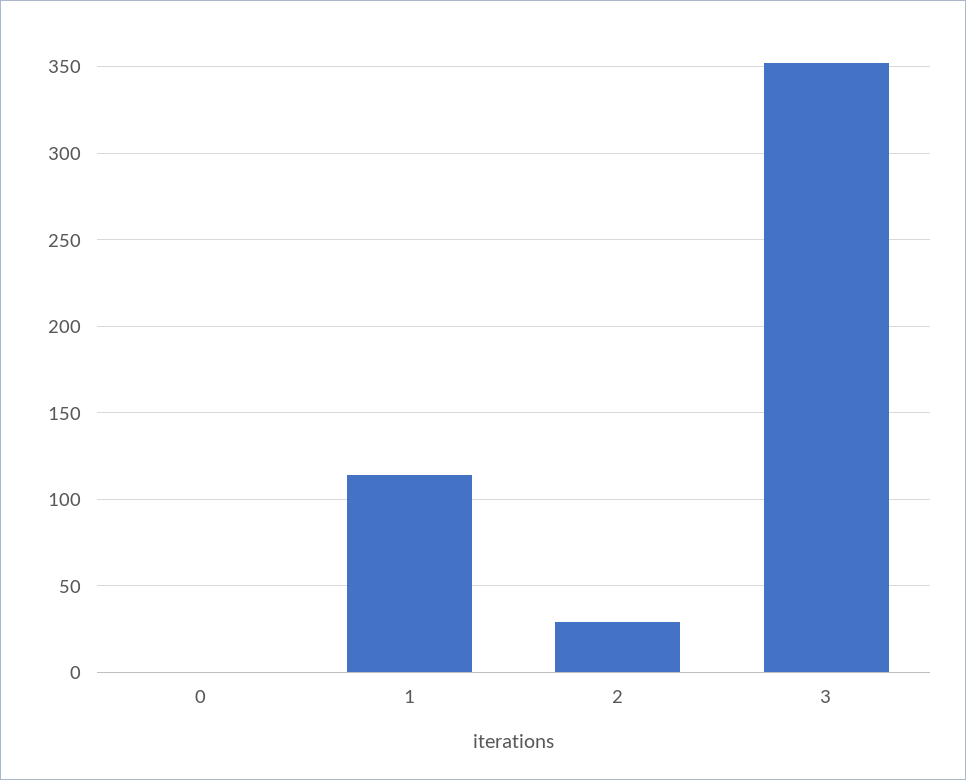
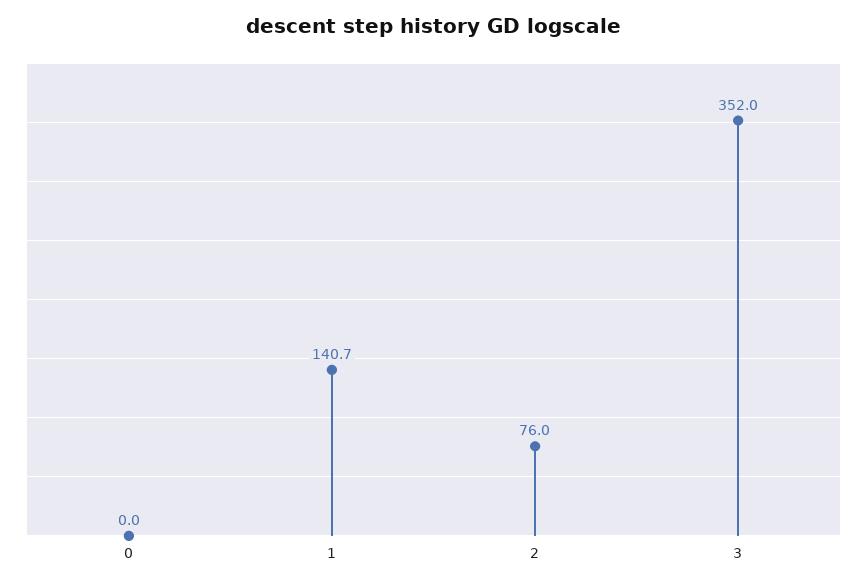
  {
    "0": 0,
-   "1": 115,
+   "1": 140.7,
-   "2": 30,
+   "2": 76,
    "3": 352
  }

